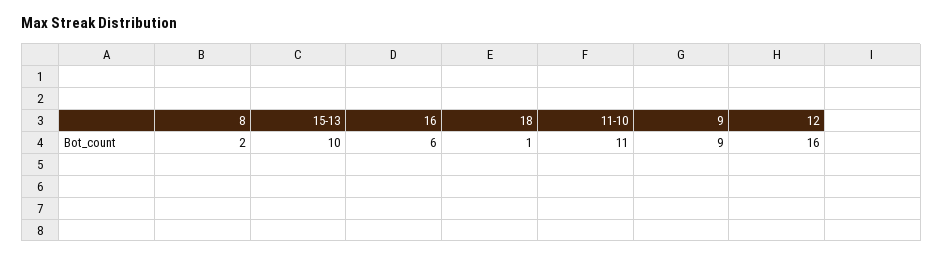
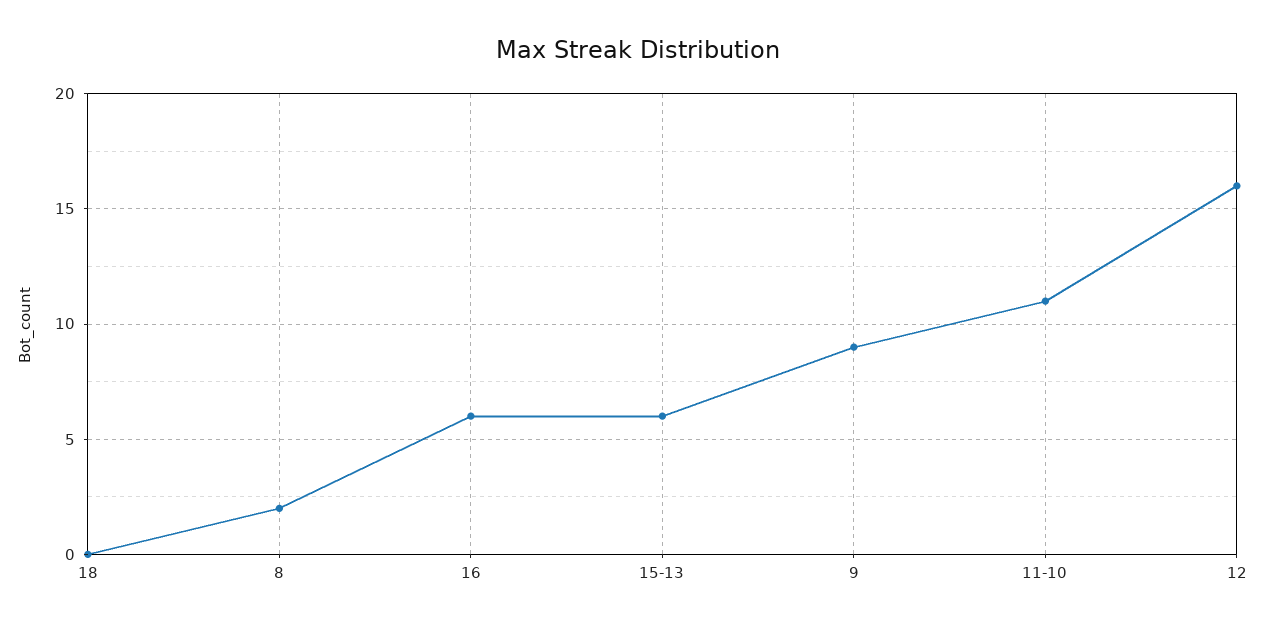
  {
    "8": 2,
-   "15-13": 10,
+   "15-13": 6,
    "16": 6,
-   "18": 1,
+   "18": 0,
    "11-10": 11,
    "9": 9,
    "12": 16
  }

